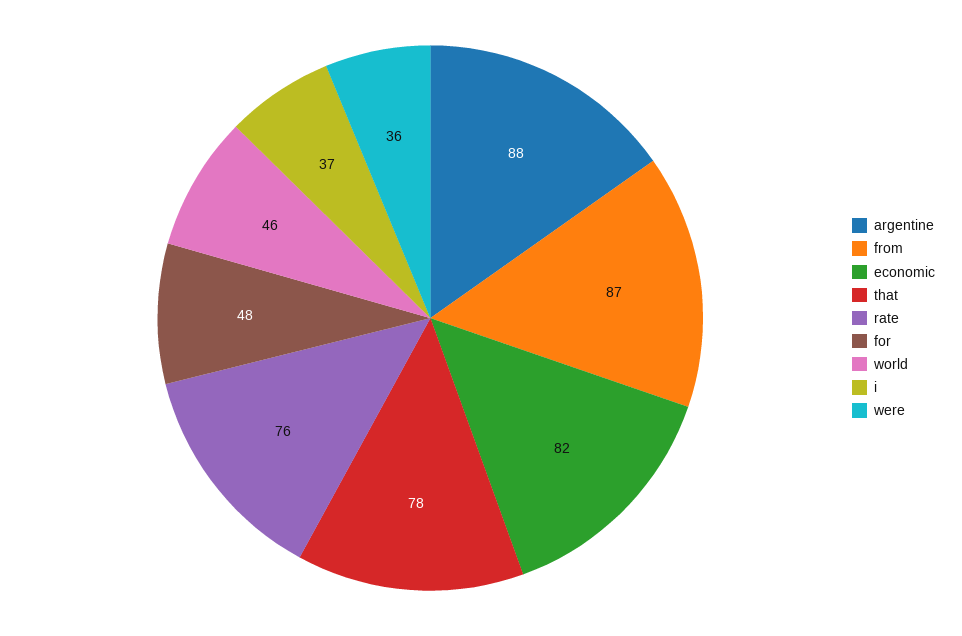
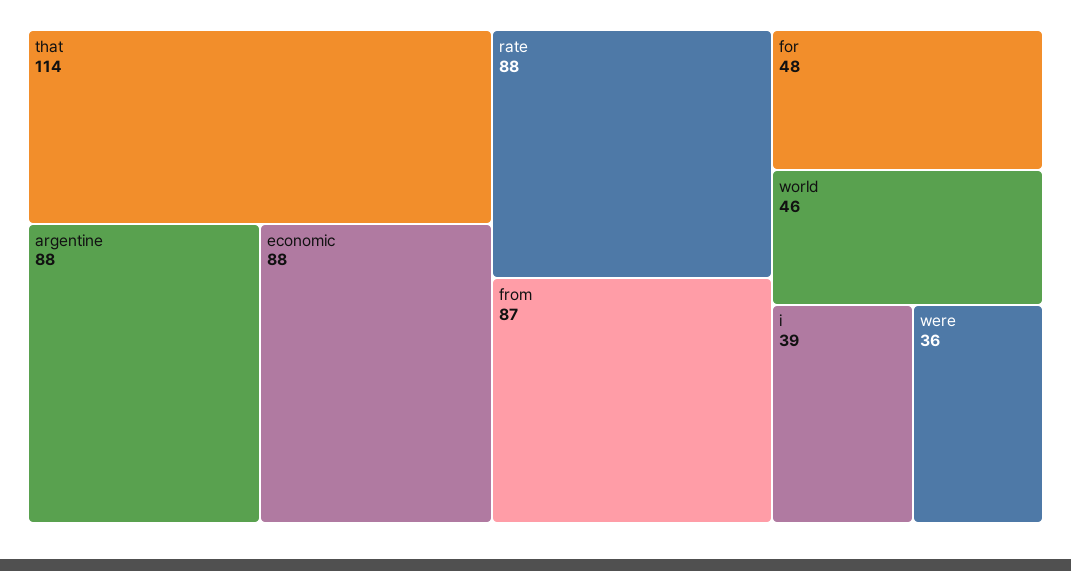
  {
    "argentine": 88,
    "from": 87,
-   "economic": 82,
+   "economic": 88,
-   "that": 78,
+   "that": 114,
-   "rate": 76,
+   "rate": 88,
    "for": 48,
    "world": 46,
-   "i": 37,
+   "i": 39,
    "were": 36
  }

